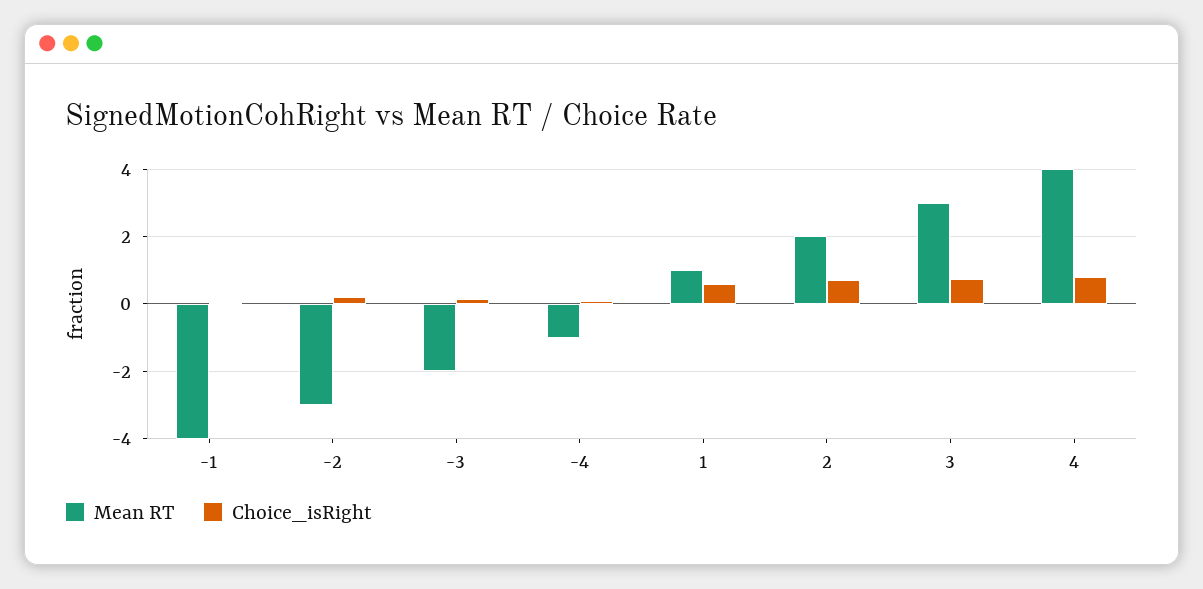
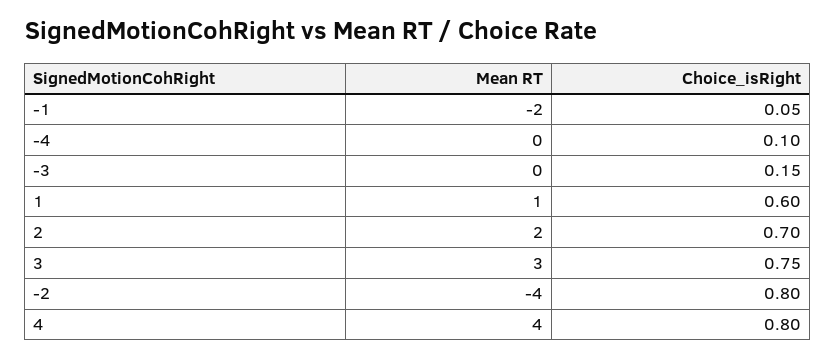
  {
    "Mean RT": {
-     "-1": -4,
+     "-1": -2,
-     "-2": -3,
+     "-2": -4,
-     "-3": -2,
+     "-3": 0,
-     "-4": -1,
+     "-4": 0,
      "1": 1,
      "2": 2,
      "3": 3,
      "4": 4
    },
    "Choice_isRight": {
      "-1": 0.05,
-     "-2": 0.2,
+     "-2": 0.8,
      "-3": 0.15,
      "-4": 0.1,
      "1": 0.6,
      "2": 0.7,
      "3": 0.75,
      "4": 0.8
    }
  }

